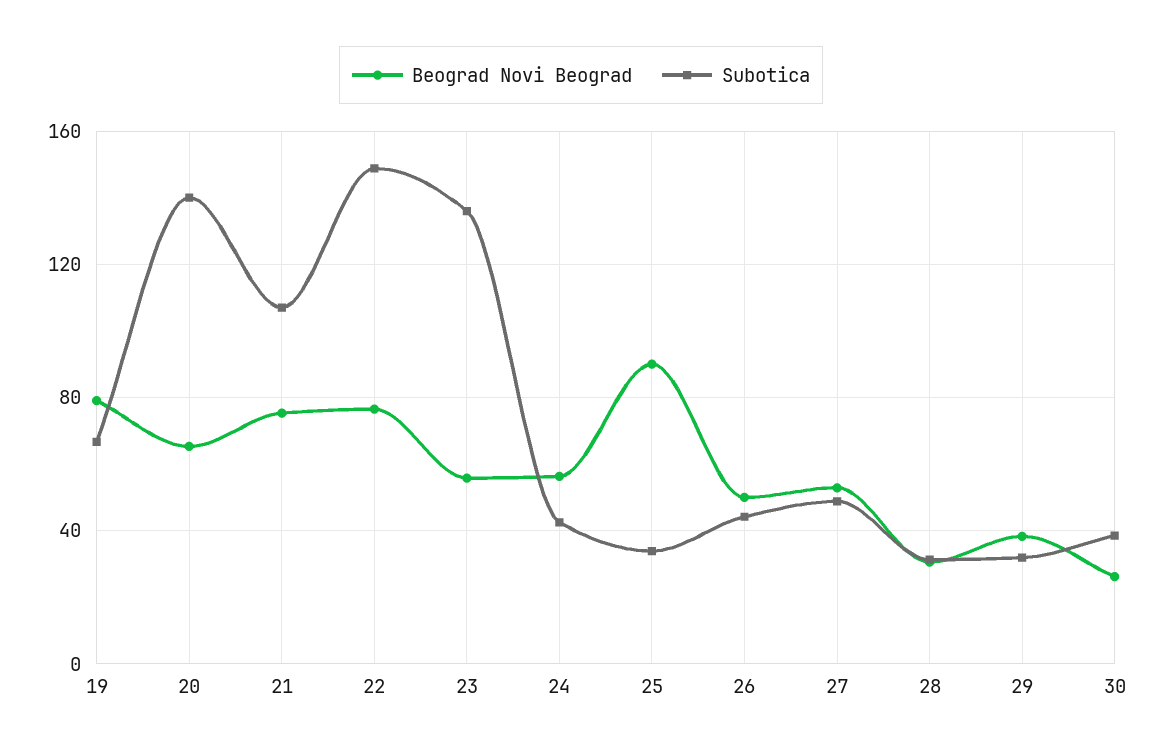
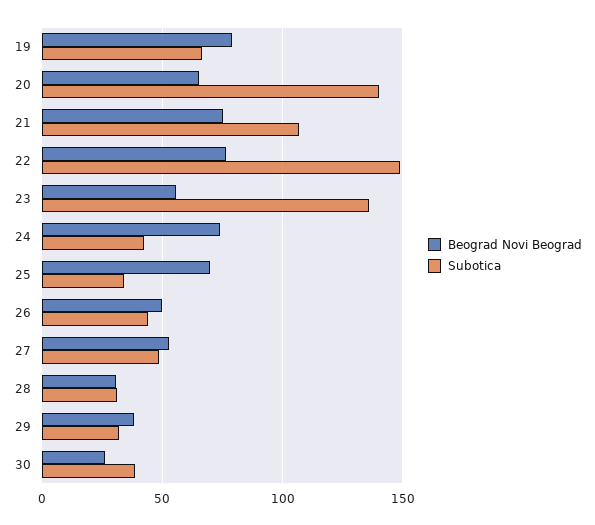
  {
    "Beograd Novi Beograd": {
      "19": 80,
      "20": 65,
      "21": 75,
      "22": 75,
      "23": 55,
-     "24": 55,
+     "24": 75,
-     "25": 90,
+     "25": 70,
      "26": 50,
      "27": 55,
      "28": 30,
      "29": 40,
      "30": 25
    },
    "Subotica": {
      "19": 65,
      "20": 140,
      "21": 105,
      "22": 150,
      "23": 135,
      "24": 45,
      "25": 35,
      "26": 45,
      "27": 50,
      "28": 30,
      "29": 30,
      "30": 40
    }
  }

